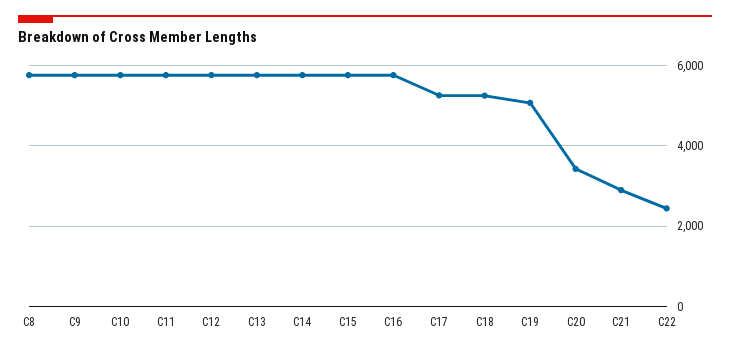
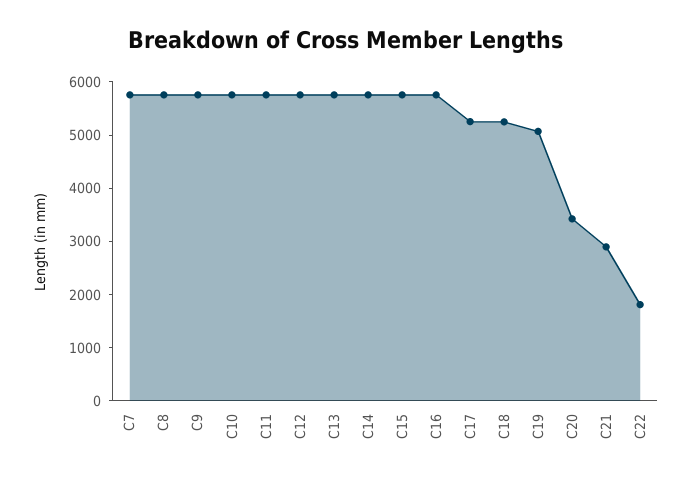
  {
    "C8": 5800,
    "C9": 5800,
    "C10": 5800,
    "C11": 5800,
    "C12": 5800,
    "C13": 5800,
    "C14": 5800,
    "C15": 5800,
    "C16": 5800,
    "C17": 5200,
    "C18": 5200,
    "C19": 5000,
    "C20": 3400,
    "C21": 2800,
-   "C22": 2400
+   "C22": 1800,
+   "C7": 5800
  }

